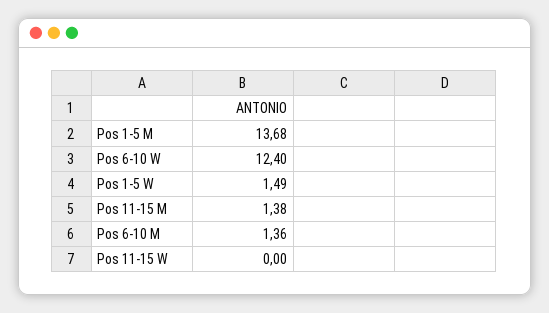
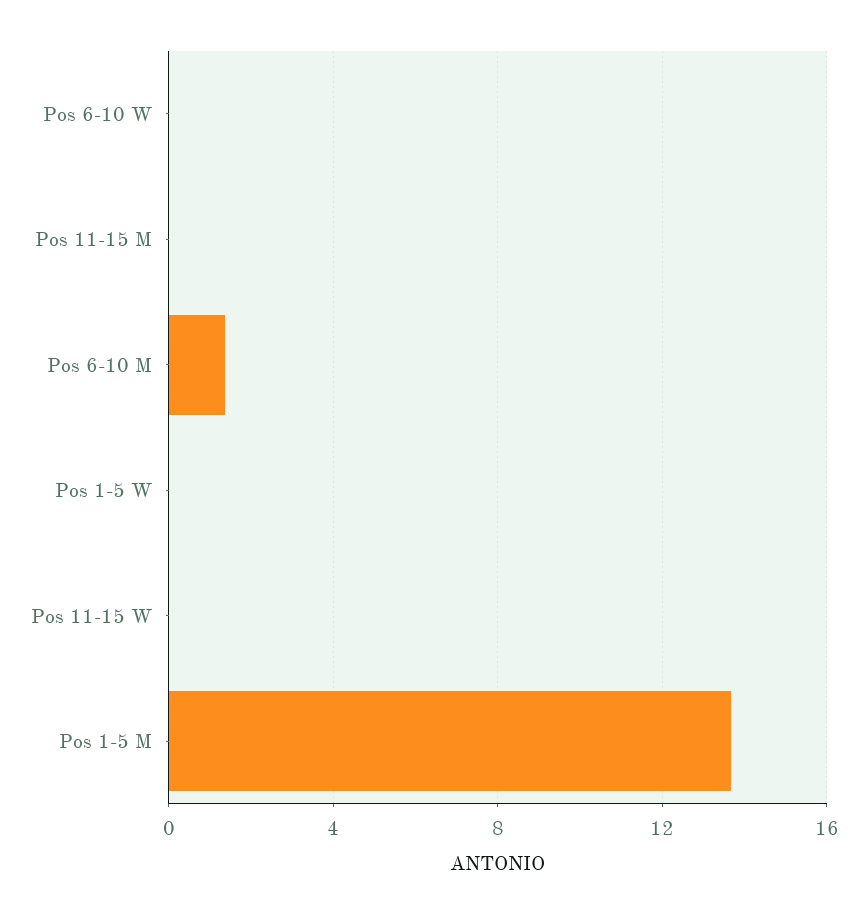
  {
    "Pos 1-5 M": 13.68,
-   "Pos 6-10 W": 12.4,
+   "Pos 6-10 W": 0,
-   "Pos 1-5 W": 1.49,
+   "Pos 1-5 W": 0,
-   "Pos 11-15 M": 1.38,
+   "Pos 11-15 M": 0,
    "Pos 6-10 M": 1.36,
    "Pos 11-15 W": 0
  }

